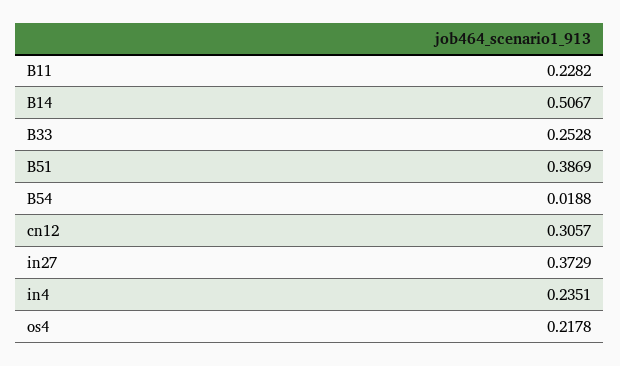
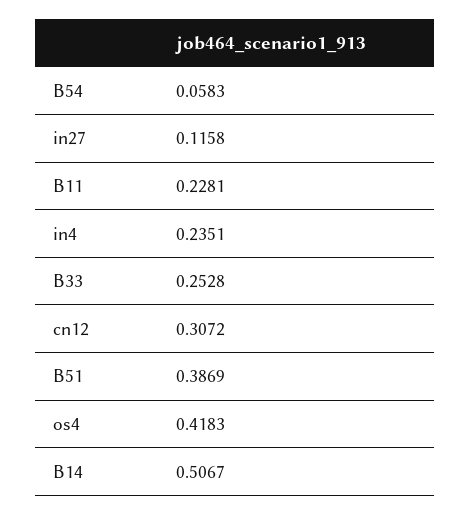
  {
-   "B11": 0.2282,
+   "B11": 0.2281,
    "B14": 0.5067,
    "B33": 0.2528,
    "B51": 0.3869,
-   "B54": 0.0188,
+   "B54": 0.0583,
-   "cn12": 0.3057,
+   "cn12": 0.3072,
-   "in27": 0.3729,
+   "in27": 0.1158,
    "in4": 0.2351,
-   "os4": 0.2178
+   "os4": 0.4183
  }

